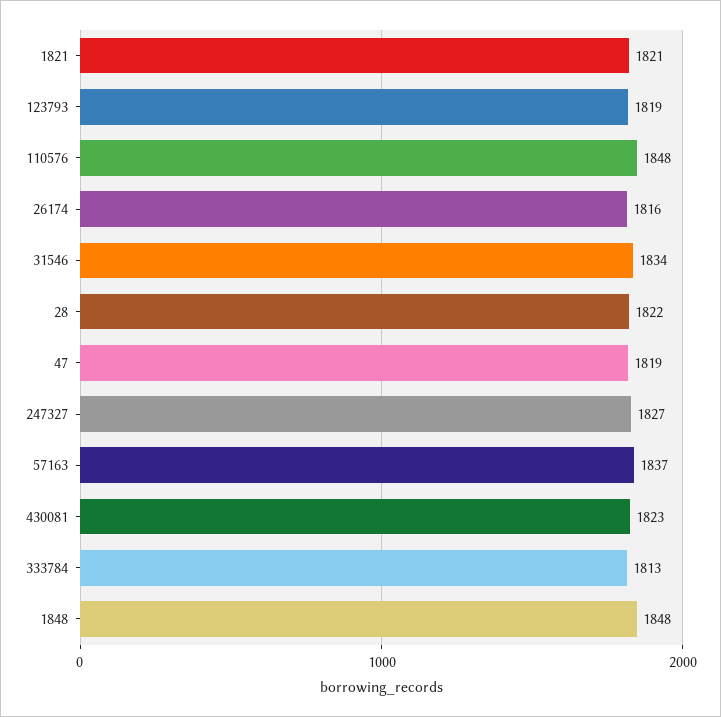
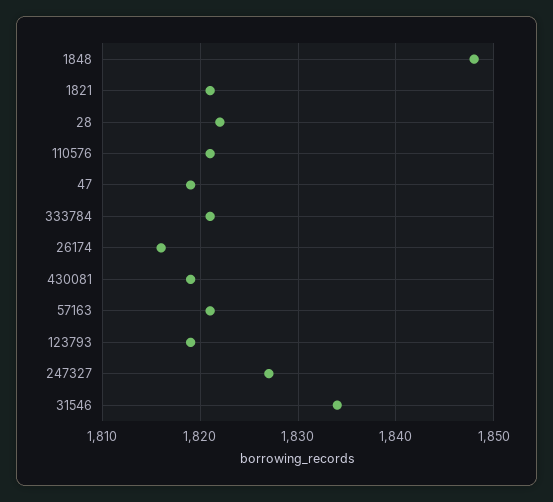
  {
    "1821": 1821,
    "123793": 1819,
-   "110576": 1848,
+   "110576": 1821,
    "26174": 1816,
    "31546": 1834,
    "28": 1822,
    "47": 1819,
    "247327": 1827,
-   "57163": 1837,
+   "57163": 1821,
-   "430081": 1823,
+   "430081": 1819,
-   "333784": 1813,
+   "333784": 1821,
    "1848": 1848
  }

